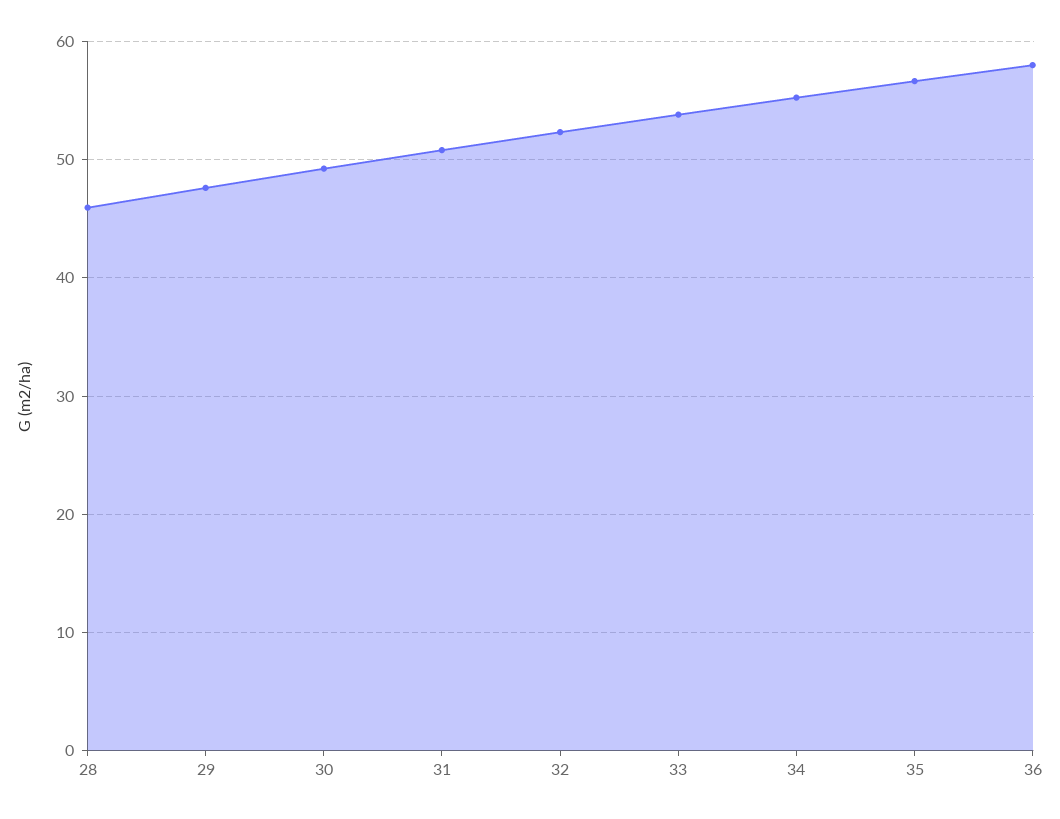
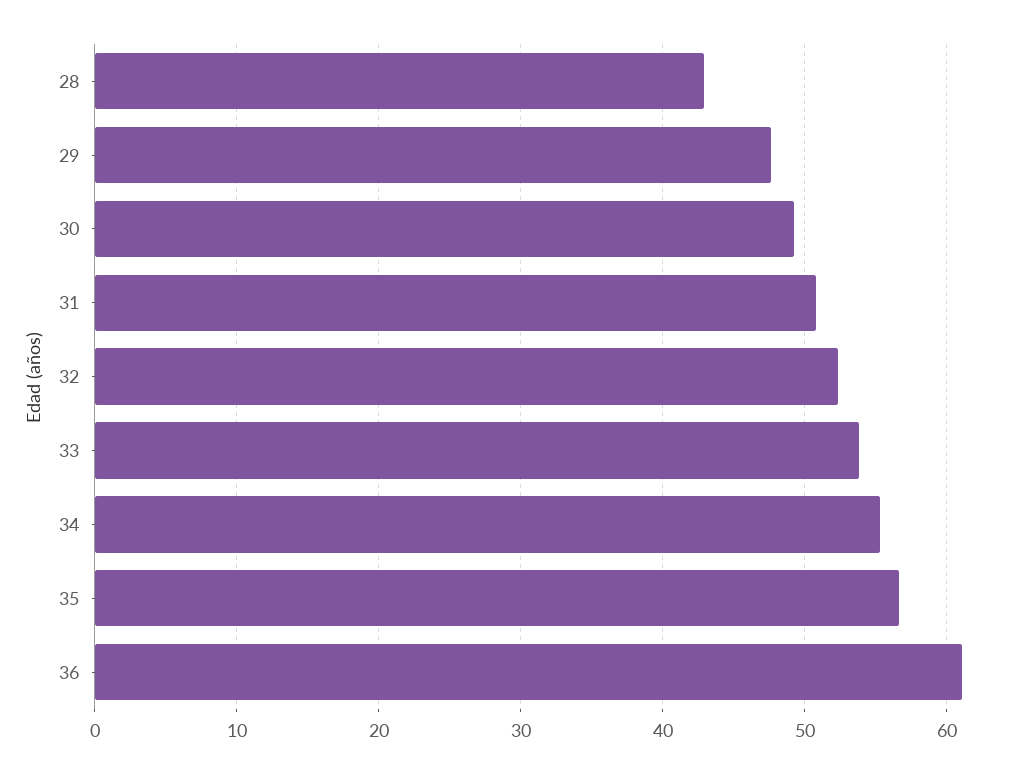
  {
-   "28": 46,
+   "28": 43,
    "29": 48,
    "30": 49,
    "31": 51,
    "32": 52,
    "33": 54,
    "34": 55,
    "35": 57,
-   "36": 58
+   "36": 61
  }

